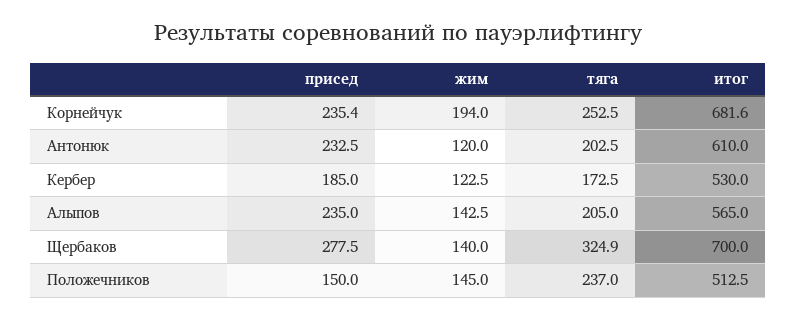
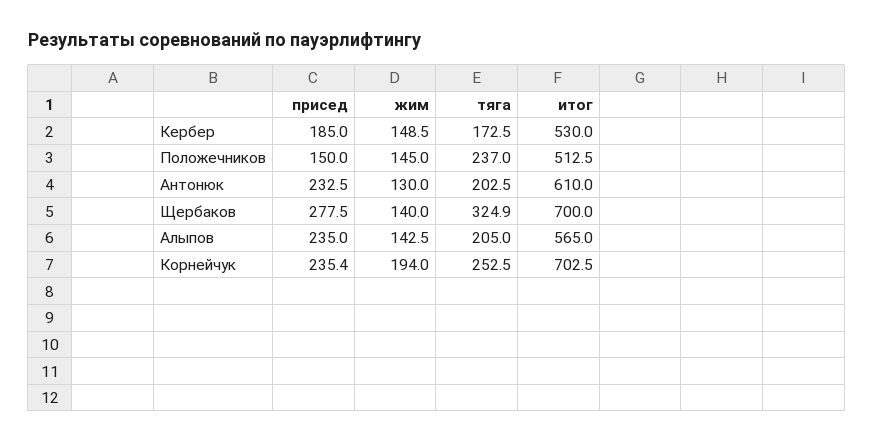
  {
    "присед": {
      "Корнейчук": 235.4,
      "Антонюк": 232.5,
      "Кербер": 185,
      "Алыпов": 235,
      "Щербаков": 277.5,
      "Положечников": 150
    },
    "жим": {
      "Корнейчук": 194,
-     "Антонюк": 120,
+     "Антонюк": 130,
-     "Кербер": 122.5,
+     "Кербер": 148.5,
      "Алыпов": 142.5,
      "Щербаков": 140,
      "Положечников": 145
    },
    "тяга": {
      "Корнейчук": 252.5,
      "Антонюк": 202.5,
      "Кербер": 172.5,
      "Алыпов": 205,
      "Щербаков": 324.9,
      "Положечников": 237
    },
    "итог": {
-     "Корнейчук": 681.6,
+     "Корнейчук": 702.5,
      "Антонюк": 610,
      "Кербер": 530,
      "Алыпов": 565,
      "Щербаков": 700,
      "Положечников": 512.5
    }
  }

